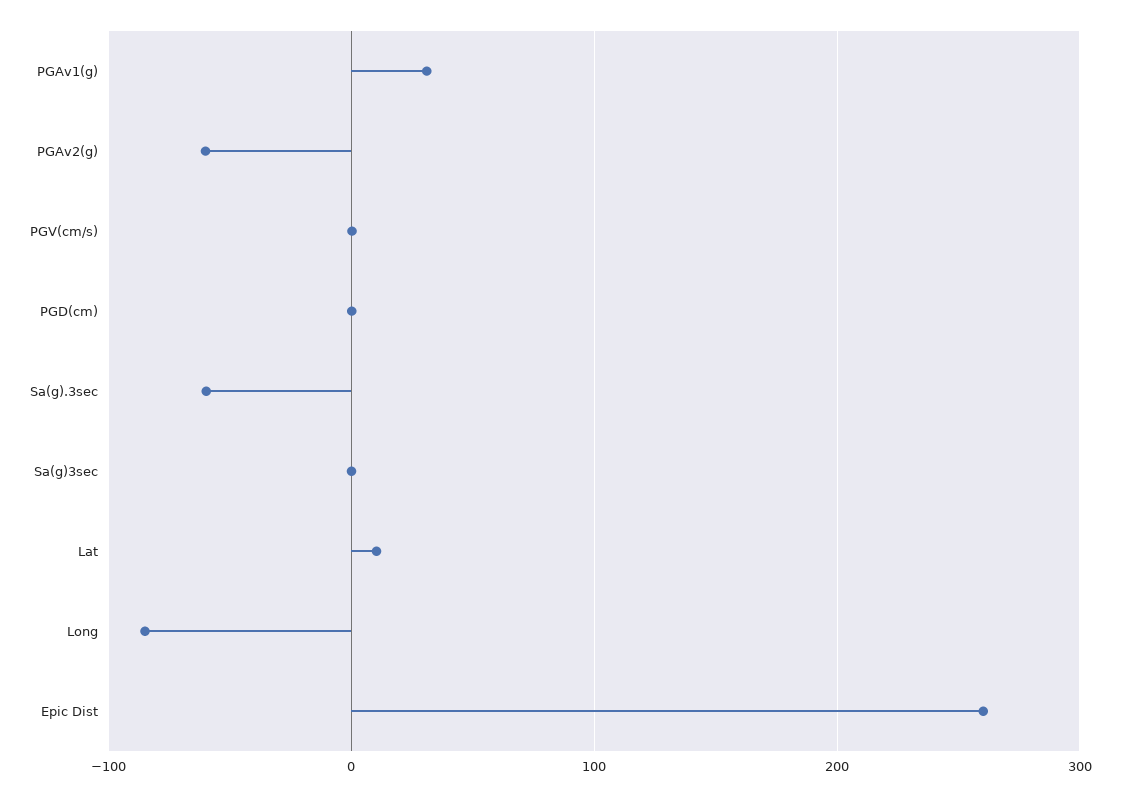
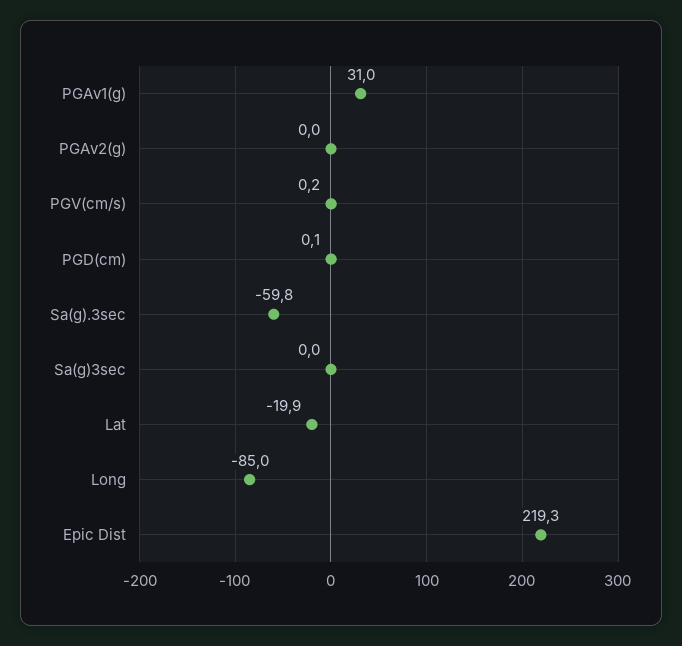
  {
    "PGAv1(g)": 31,
-   "PGAv2(g)": -60,
+   "PGAv2(g)": 0,
    "PGV(cm/s)": 0.2,
    "PGD(cm)": 0.1,
    "Sa(g).3sec": -59.8,
    "Sa(g)3sec": 0,
-   "Lat": 10,
+   "Lat": -19.9,
    "Long": -85,
-   "Epic Dist": 260
+   "Epic Dist": 219.3
  }

